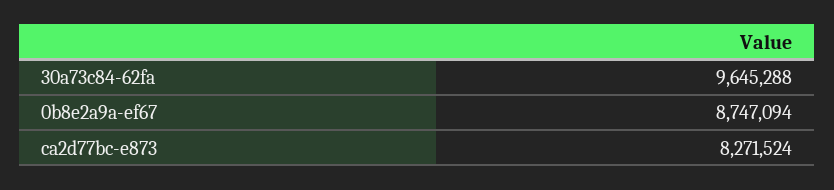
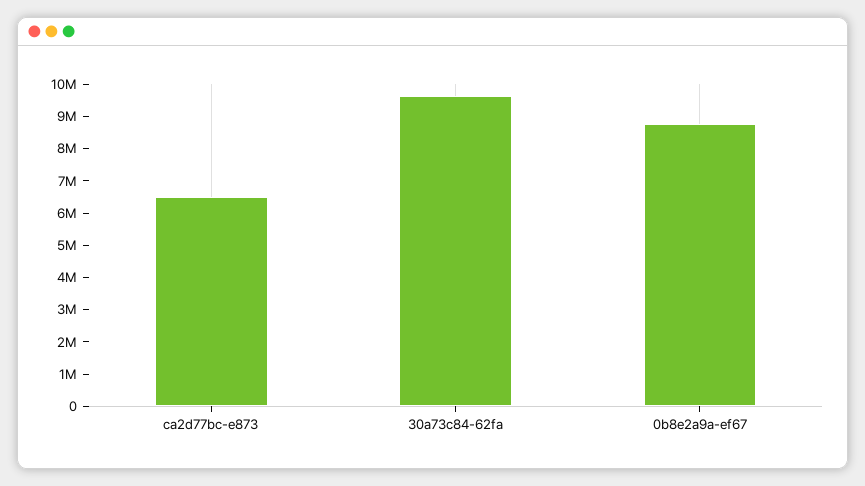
  {
    "30a73c84-62fa": 9645288,
    "0b8e2a9a-ef67": 8747094,
-   "ca2d77bc-e873": 8271524
+   "ca2d77bc-e873": 6500000
  }

